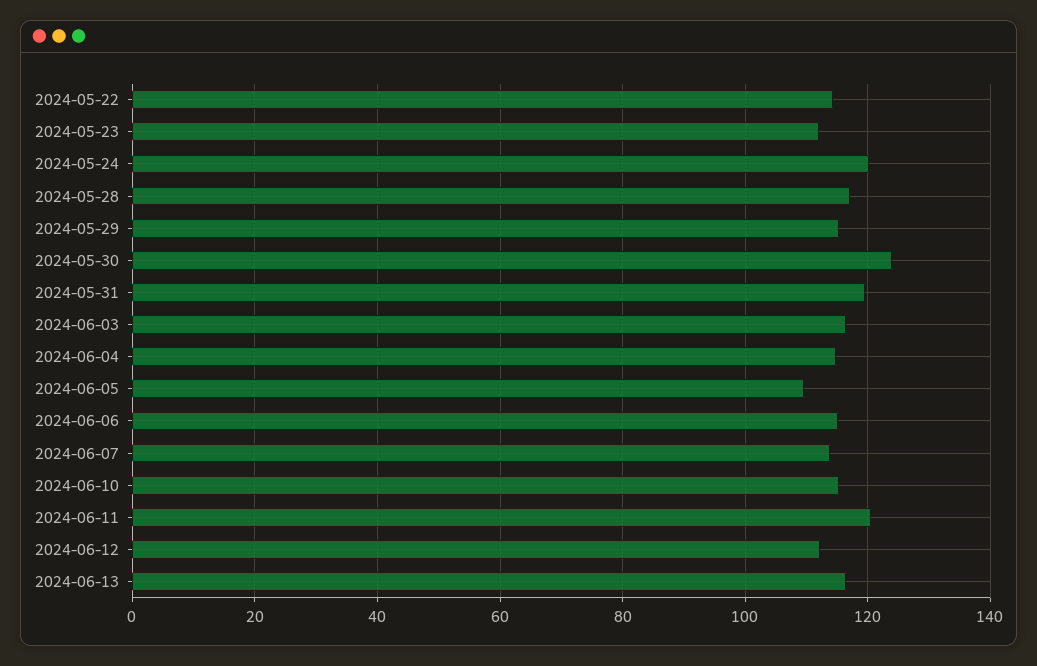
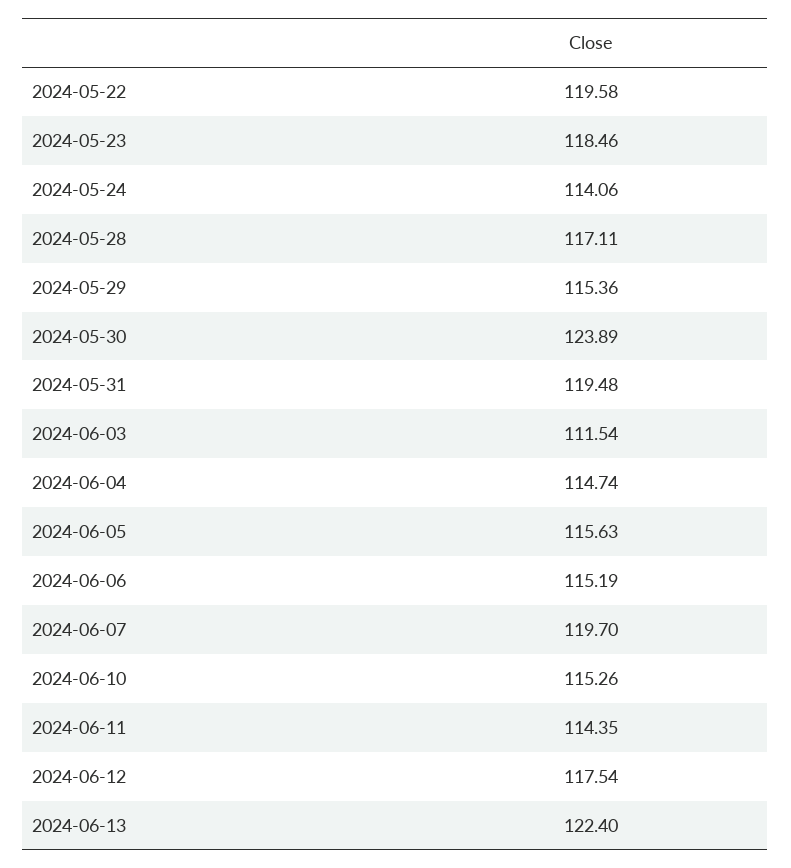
  {
-   "2024-05-22": 114,
+   "2024-05-22": 119.58,
-   "2024-05-23": 112,
+   "2024-05-23": 118.46,
-   "2024-05-24": 120,
+   "2024-05-24": 114.06,
    "2024-05-28": 117.11,
    "2024-05-29": 115.36,
    "2024-05-30": 123.89,
    "2024-05-31": 119.48,
-   "2024-06-03": 116,
+   "2024-06-03": 111.54,
    "2024-06-04": 114.74,
-   "2024-06-05": 110,
+   "2024-06-05": 115.63,
    "2024-06-06": 115.19,
-   "2024-06-07": 114,
+   "2024-06-07": 119.7,
    "2024-06-10": 115.26,
-   "2024-06-11": 120,
+   "2024-06-11": 114.35,
-   "2024-06-12": 112,
+   "2024-06-12": 117.54,
-   "2024-06-13": 116
+   "2024-06-13": 122.4
  }

